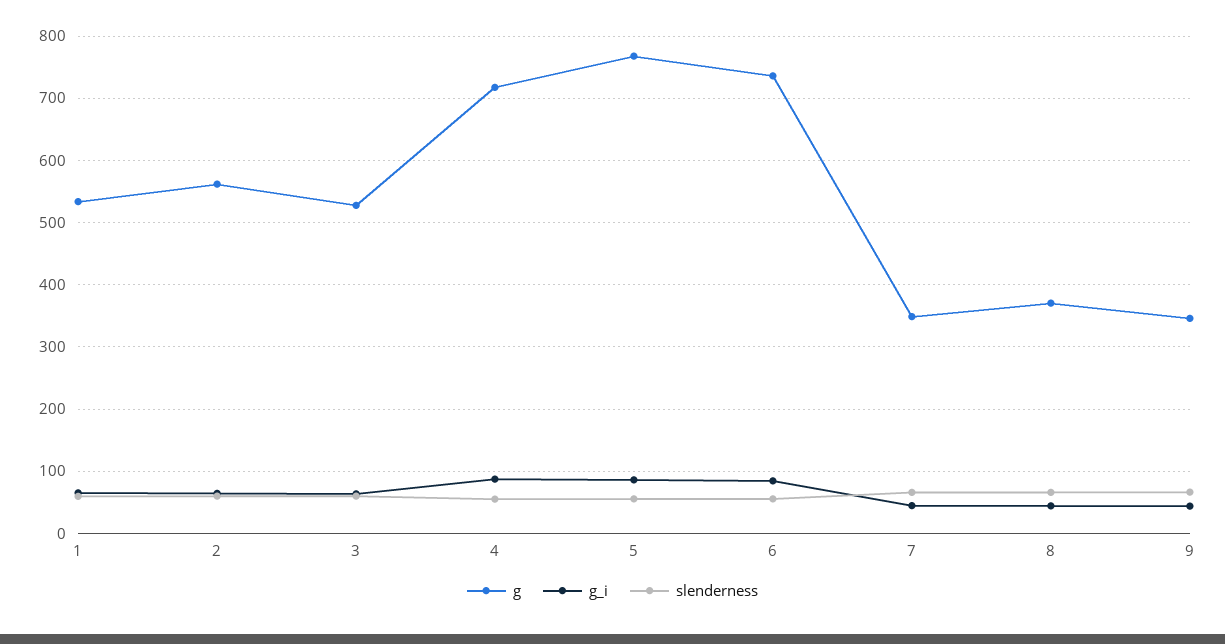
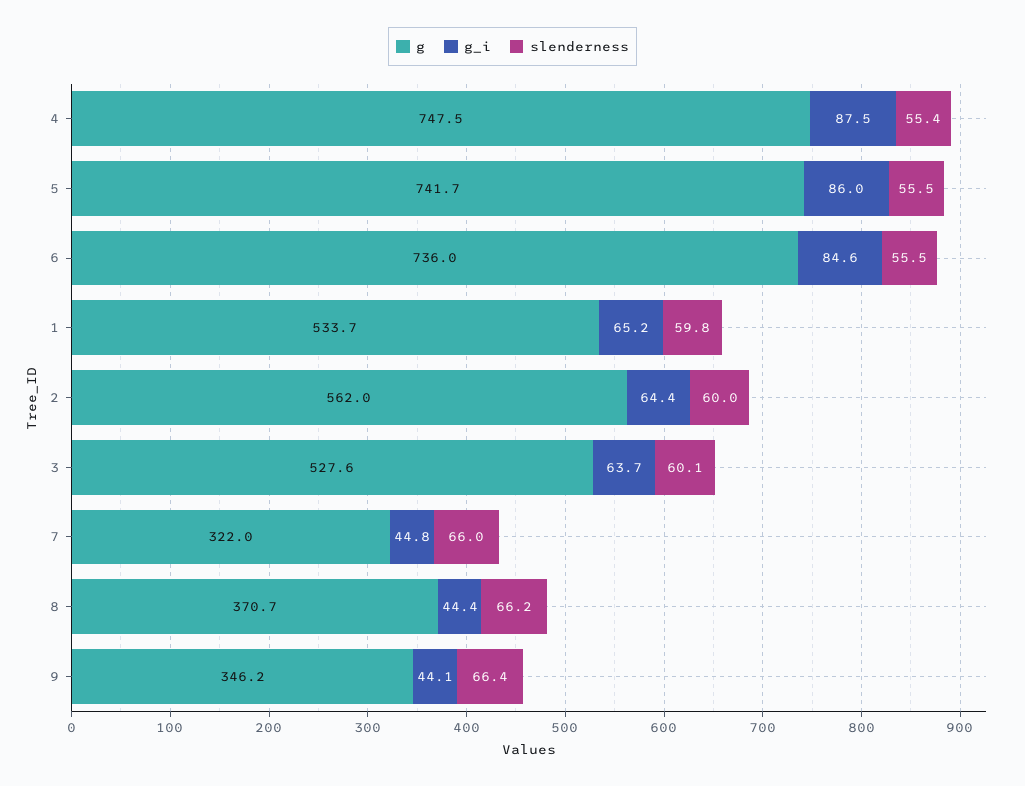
  {
    "g": {
      "1": 533.7,
      "2": 562,
      "3": 527.6,
-     "4": 720,
+     "4": 747.5,
-     "5": 770,
+     "5": 741.7,
      "6": 736,
-     "7": 350,
+     "7": 322,
      "8": 370.7,
      "9": 346.2
    },
    "g_i": {
      "1": 65.2,
      "2": 64.4,
      "3": 63.7,
      "4": 87.5,
      "5": 86,
      "6": 84.6,
      "7": 44.8,
      "8": 44.4,
      "9": 44.1
    },
    "slenderness": {
      "1": 59.8,
      "2": 60,
      "3": 60.1,
      "4": 55.4,
      "5": 55.5,
      "6": 55.5,
      "7": 66,
      "8": 66.2,
      "9": 66.4
    }
  }

